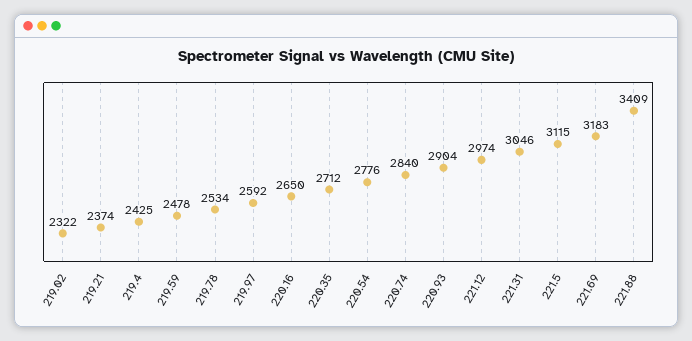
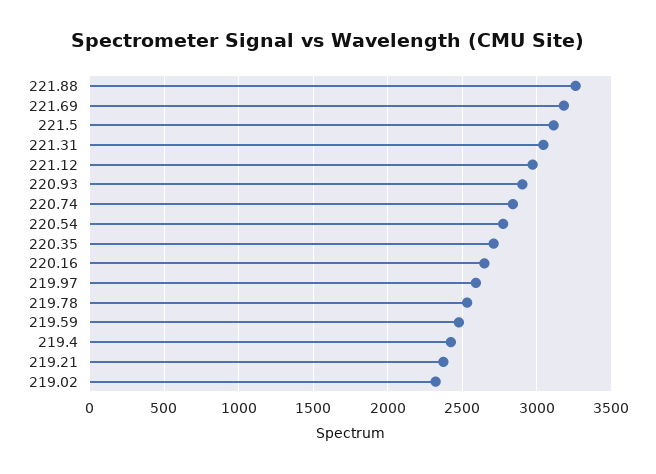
  {
    "219.02": 2322,
    "219.21": 2374,
    "219.4": 2425,
    "219.59": 2478,
    "219.78": 2534,
    "219.97": 2592,
    "220.16": 2650,
    "220.35": 2712,
    "220.54": 2776,
    "220.74": 2840,
    "220.93": 2904,
    "221.12": 2974,
    "221.31": 3046,
    "221.5": 3115,
    "221.69": 3183,
-   "221.88": 3409
+   "221.88": 3250
  }

